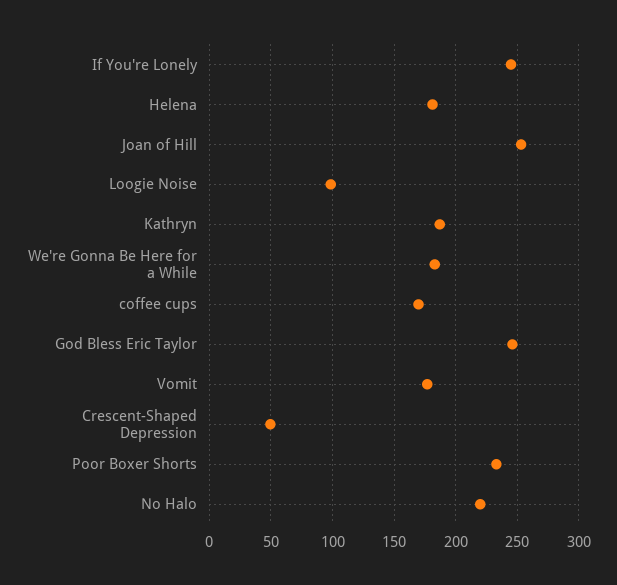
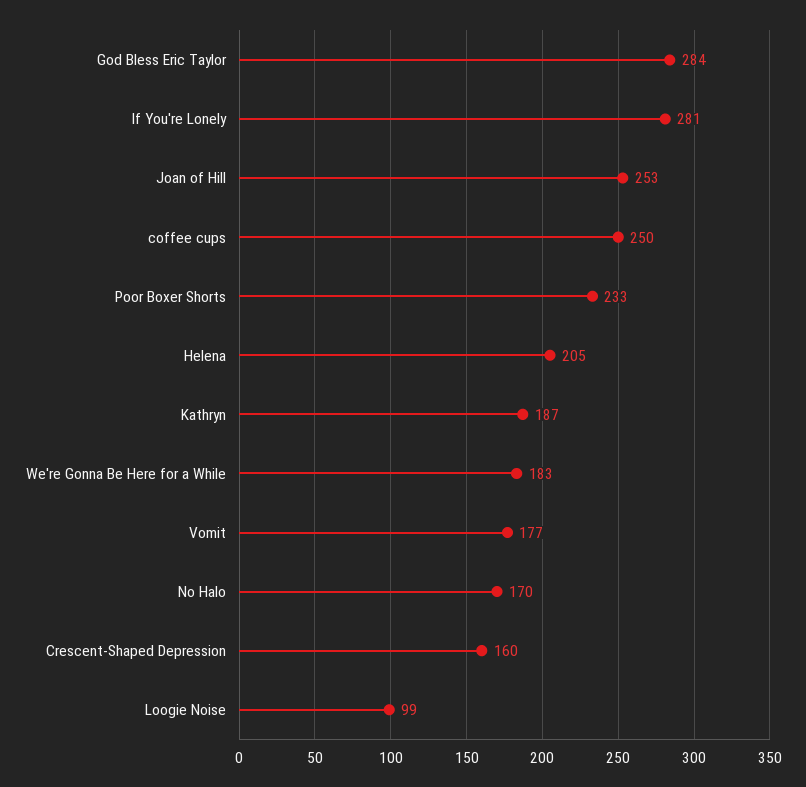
  {
-   "If You're Lonely": 245,
+   "If You're Lonely": 281,
-   "Helena": 180,
+   "Helena": 205,
    "Joan of Hill": 253,
    "Loogie Noise": 99,
    "Kathryn": 187,
    "We're Gonna Be Here for a While": 183,
-   "coffee cups": 170,
+   "coffee cups": 250,
-   "God Bless Eric Taylor": 245,
+   "God Bless Eric Taylor": 284,
    "Vomit": 177,
-   "Crescent-Shaped Depression": 50,
+   "Crescent-Shaped Depression": 160,
    "Poor Boxer Shorts": 233,
-   "No Halo": 220
+   "No Halo": 170
  }

